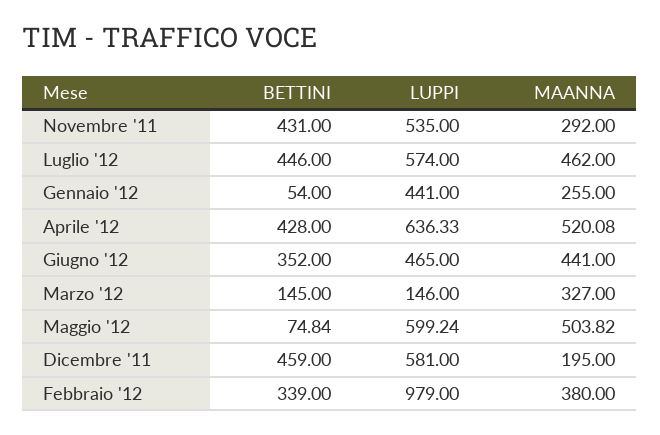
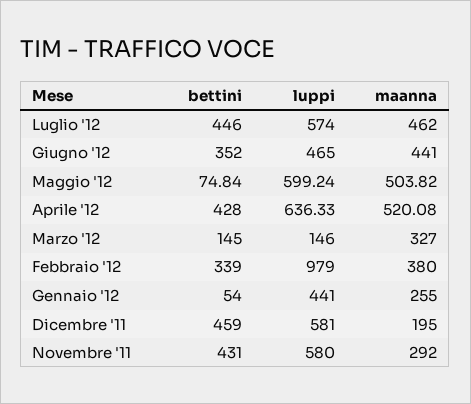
  {
    "BETTINI": {
      "Novembre '11": 431,
      "Luglio '12": 446,
      "Gennaio '12": 54,
      "Aprile '12": 428,
      "Giugno '12": 352,
      "Marzo '12": 145,
      "Maggio '12": 74.84,
      "Dicembre '11": 459,
      "Febbraio '12": 339
    },
    "LUPPI": {
-     "Novembre '11": 535,
+     "Novembre '11": 580,
      "Luglio '12": 574,
      "Gennaio '12": 441,
      "Aprile '12": 636.33,
      "Giugno '12": 465,
      "Marzo '12": 146,
      "Maggio '12": 599.24,
      "Dicembre '11": 581,
      "Febbraio '12": 979
    },
    "MAANNA": {
      "Novembre '11": 292,
      "Luglio '12": 462,
      "Gennaio '12": 255,
      "Aprile '12": 520.08,
      "Giugno '12": 441,
      "Marzo '12": 327,
      "Maggio '12": 503.82,
      "Dicembre '11": 195,
      "Febbraio '12": 380
    }
  }

